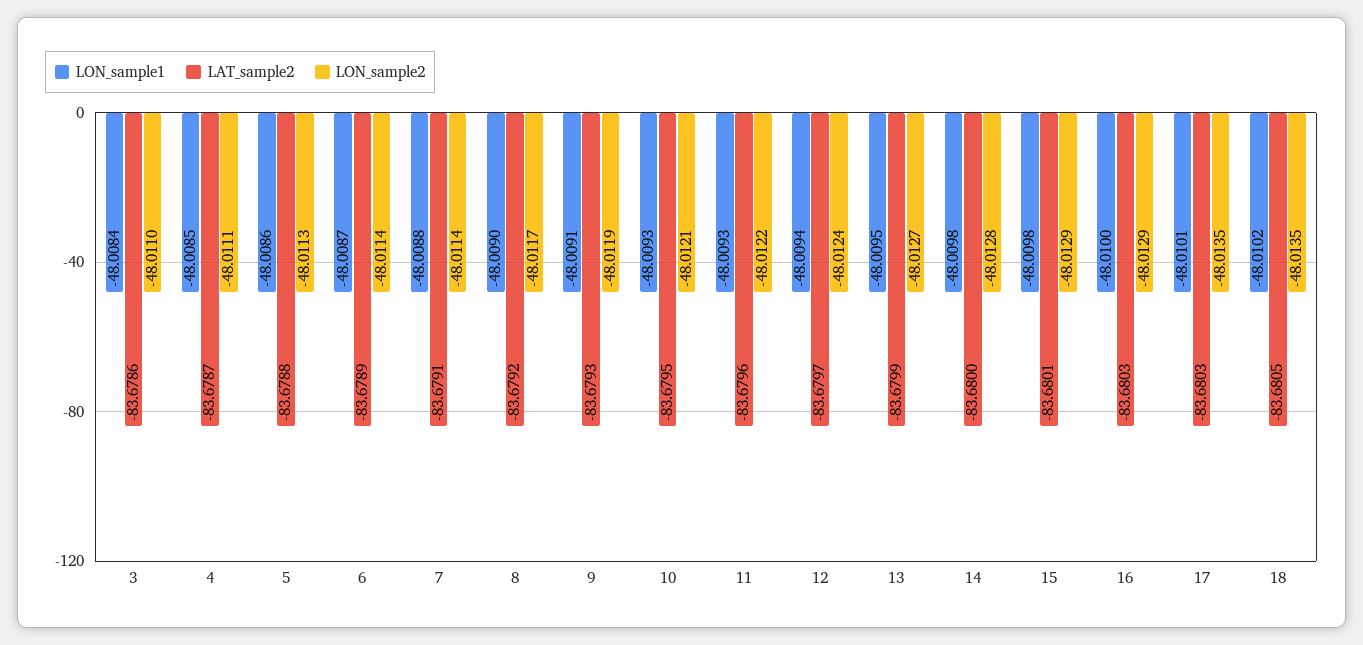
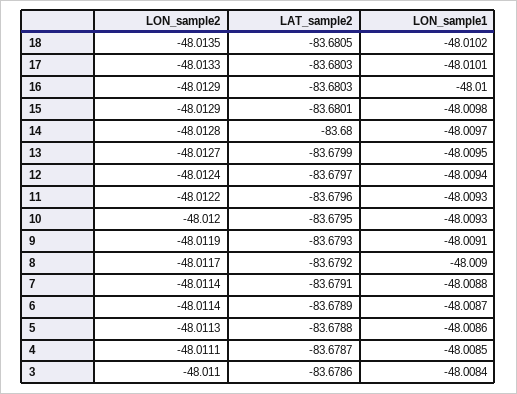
  {
    "LON_sample1": {
      "3": -48.0084,
      "4": -48.0085,
      "5": -48.0086,
      "6": -48.0087,
      "7": -48.0088,
      "8": -48.009,
      "9": -48.0091,
      "10": -48.0093,
      "11": -48.0093,
      "12": -48.0094,
      "13": -48.0095,
-     "14": -48.0098,
+     "14": -48.0097,
      "15": -48.0098,
      "16": -48.01,
      "17": -48.0101,
      "18": -48.0102
    },
    "LAT_sample2": {
      "3": -83.6786,
      "4": -83.6787,
      "5": -83.6788,
      "6": -83.6789,
      "7": -83.6791,
      "8": -83.6792,
      "9": -83.6793,
      "10": -83.6795,
      "11": -83.6796,
      "12": -83.6797,
      "13": -83.6799,
      "14": -83.68,
      "15": -83.6801,
      "16": -83.6803,
      "17": -83.6803,
      "18": -83.6805
    },
    "LON_sample2": {
      "3": -48.011,
      "4": -48.0111,
      "5": -48.0113,
      "6": -48.0114,
      "7": -48.0114,
      "8": -48.0117,
      "9": -48.0119,
-     "10": -48.0121,
+     "10": -48.012,
      "11": -48.0122,
      "12": -48.0124,
      "13": -48.0127,
      "14": -48.0128,
      "15": -48.0129,
      "16": -48.0129,
-     "17": -48.0135,
+     "17": -48.0133,
      "18": -48.0135
    }
  }

